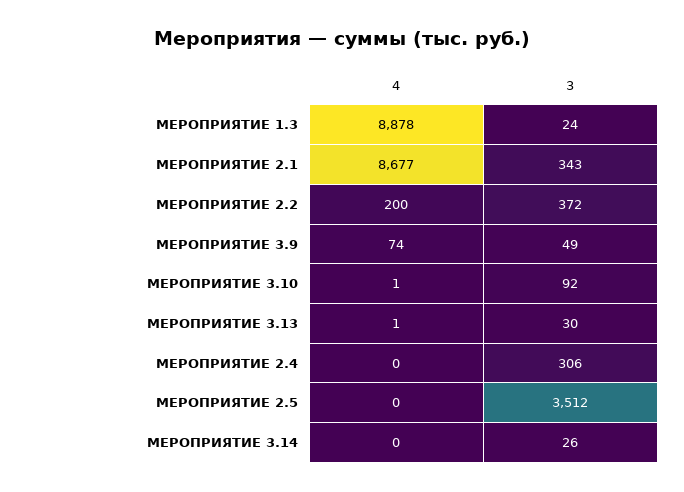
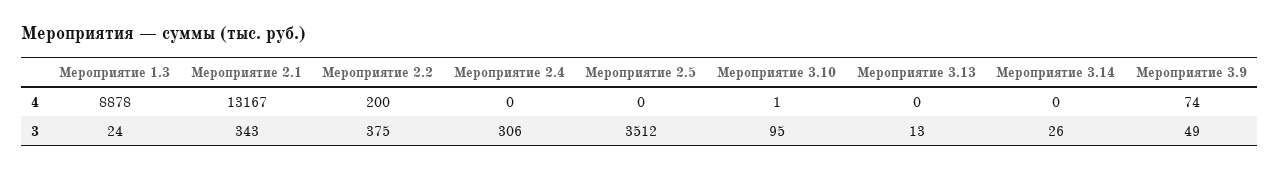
  {
    "4": {
      "МЕРОПРИЯТИЕ 1.3": 8878,
-     "МЕРОПРИЯТИЕ 2.1": 8677,
+     "МЕРОПРИЯТИЕ 2.1": 13167,
      "МЕРОПРИЯТИЕ 2.2": 200,
      "МЕРОПРИЯТИЕ 3.9": 74,
      "МЕРОПРИЯТИЕ 3.10": 1,
-     "МЕРОПРИЯТИЕ 3.13": 1,
+     "МЕРОПРИЯТИЕ 3.13": 0,
      "МЕРОПРИЯТИЕ 2.4": 0,
      "МЕРОПРИЯТИЕ 2.5": 0,
      "МЕРОПРИЯТИЕ 3.14": 0
    },
    "3": {
      "МЕРОПРИЯТИЕ 1.3": 24,
      "МЕРОПРИЯТИЕ 2.1": 343,
-     "МЕРОПРИЯТИЕ 2.2": 372,
+     "МЕРОПРИЯТИЕ 2.2": 375,
      "МЕРОПРИЯТИЕ 3.9": 49,
-     "МЕРОПРИЯТИЕ 3.10": 92,
+     "МЕРОПРИЯТИЕ 3.10": 95,
-     "МЕРОПРИЯТИЕ 3.13": 30,
+     "МЕРОПРИЯТИЕ 3.13": 13,
      "МЕРОПРИЯТИЕ 2.4": 306,
      "МЕРОПРИЯТИЕ 2.5": 3512,
      "МЕРОПРИЯТИЕ 3.14": 26
    }
  }

